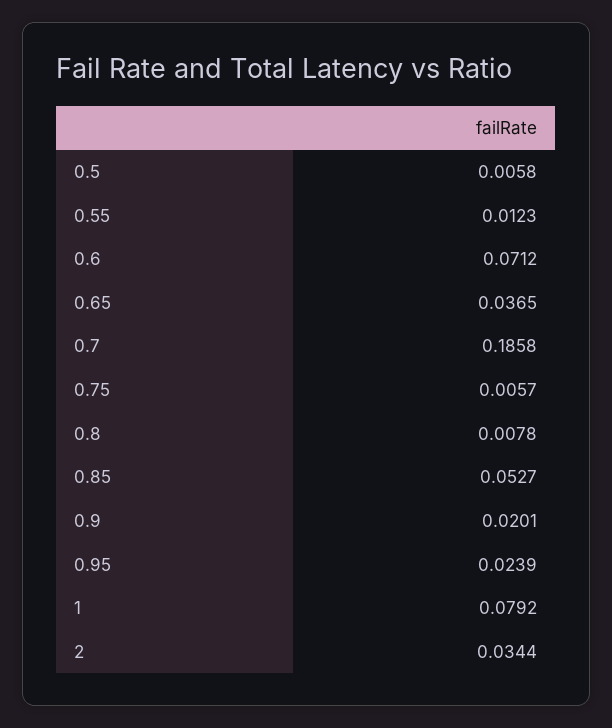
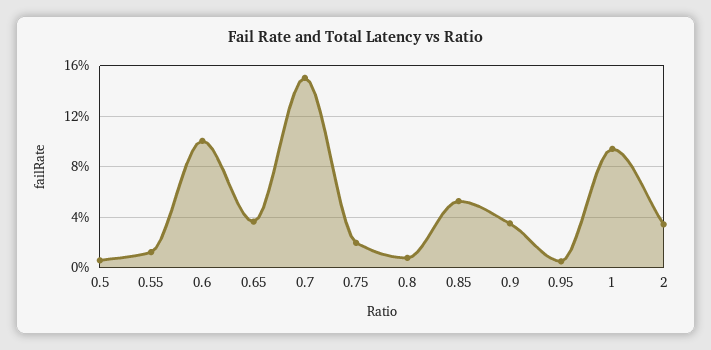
  {
    "0.5": 0.0058,
    "0.55": 0.0123,
-   "0.6": 0.0712,
+   "0.6": 0.1,
    "0.65": 0.0365,
-   "0.7": 0.1858,
+   "0.7": 0.15,
-   "0.75": 0.0057,
+   "0.75": 0.02,
    "0.8": 0.0078,
    "0.85": 0.0527,
-   "0.9": 0.0201,
+   "0.9": 0.035,
-   "0.95": 0.0239,
+   "0.95": 0.005,
-   "1": 0.0792,
+   "1": 0.095,
    "2": 0.0344
  }

